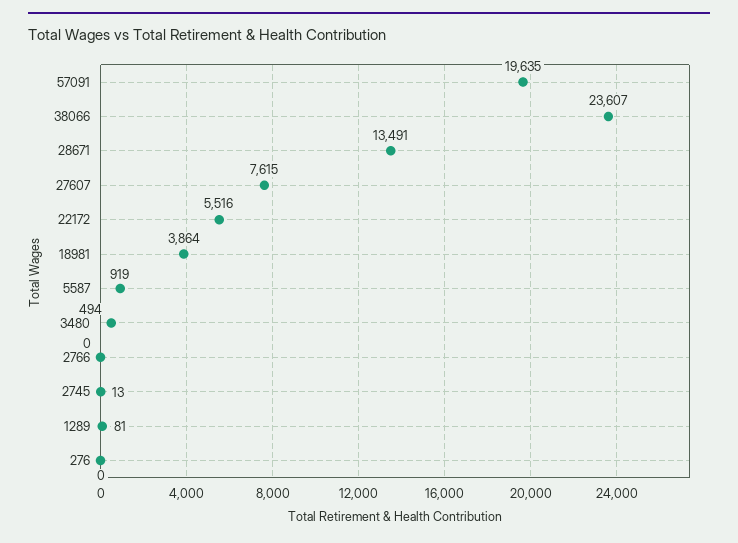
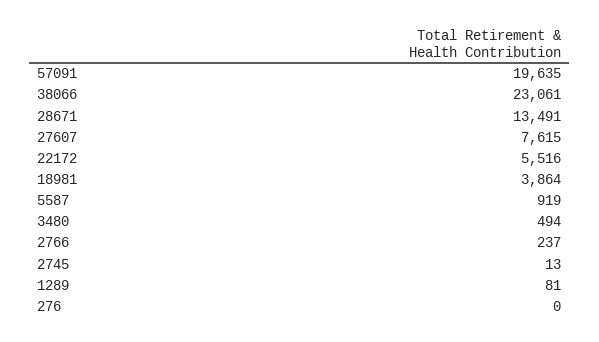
  {
    "57091": 19635,
-   "38066": 23607,
+   "38066": 23061,
    "28671": 13491,
    "27607": 7615,
    "22172": 5516,
    "18981": 3864,
    "5587": 919,
    "3480": 494,
-   "2766": 0,
+   "2766": 237,
    "2745": 13,
    "1289": 81,
    "276": 0
  }

